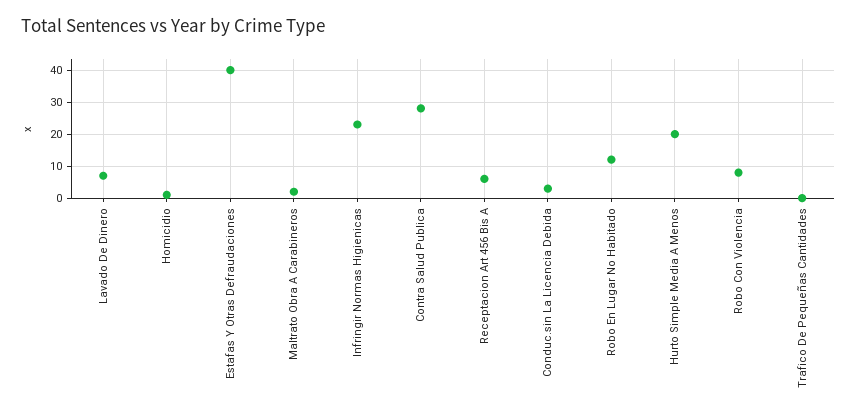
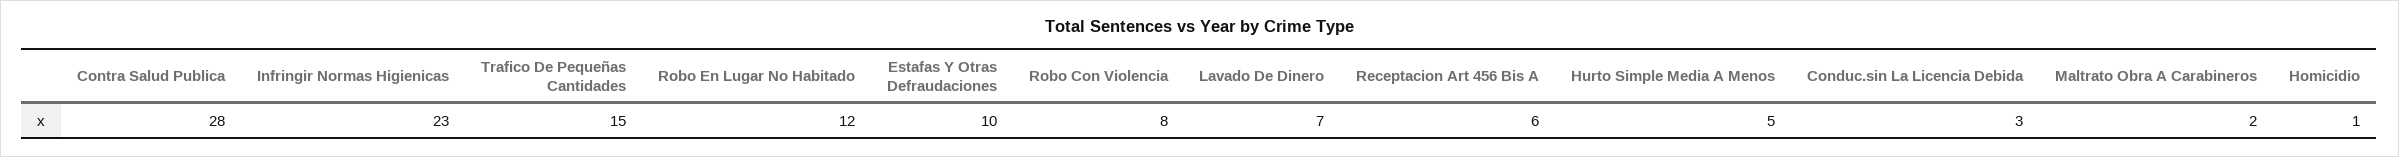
  {
    "Lavado De Dinero": 7,
    "Homicidio": 1,
-   "Estafas Y Otras Defraudaciones": 40,
+   "Estafas Y Otras Defraudaciones": 10,
    "Maltrato Obra A Carabineros": 2,
    "Infringir Normas Higienicas": 23,
    "Contra Salud Publica": 28,
    "Receptacion Art 456 Bis A": 6,
    "Conduc.sin La Licencia Debida": 3,
    "Robo En Lugar No Habitado": 12,
-   "Hurto Simple Media A Menos": 20,
+   "Hurto Simple Media A Menos": 5,
    "Robo Con Violencia": 8,
-   "Trafico De Pequeñas Cantidades": 0
+   "Trafico De Pequeñas Cantidades": 15
  }

